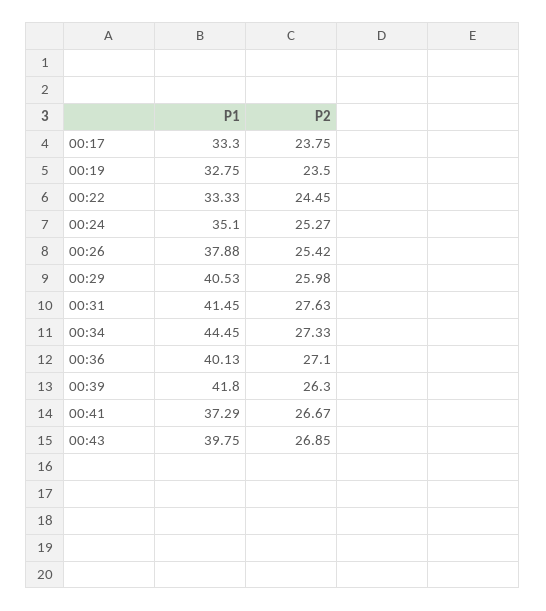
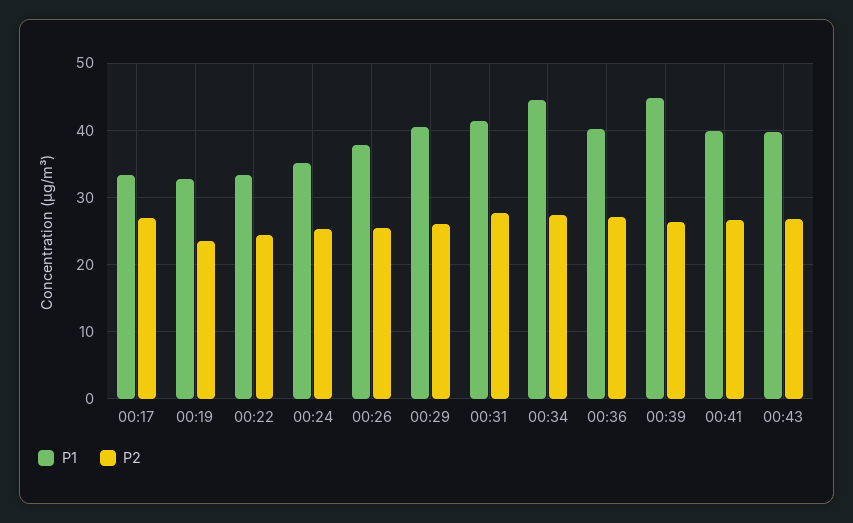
  {
    "P1": {
      "00:17": 33.3,
      "00:19": 32.75,
      "00:22": 33.33,
      "00:24": 35.1,
      "00:26": 37.88,
      "00:29": 40.53,
      "00:31": 41.45,
      "00:34": 44.45,
      "00:36": 40.13,
-     "00:39": 41.8,
+     "00:39": 45,
-     "00:41": 37.29,
+     "00:41": 40,
      "00:43": 39.75
    },
    "P2": {
-     "00:17": 23.75,
+     "00:17": 27,
      "00:19": 23.5,
      "00:22": 24.45,
      "00:24": 25.27,
      "00:26": 25.42,
      "00:29": 25.98,
      "00:31": 27.63,
      "00:34": 27.33,
      "00:36": 27.1,
      "00:39": 26.3,
      "00:41": 26.67,
      "00:43": 26.85
    }
  }

